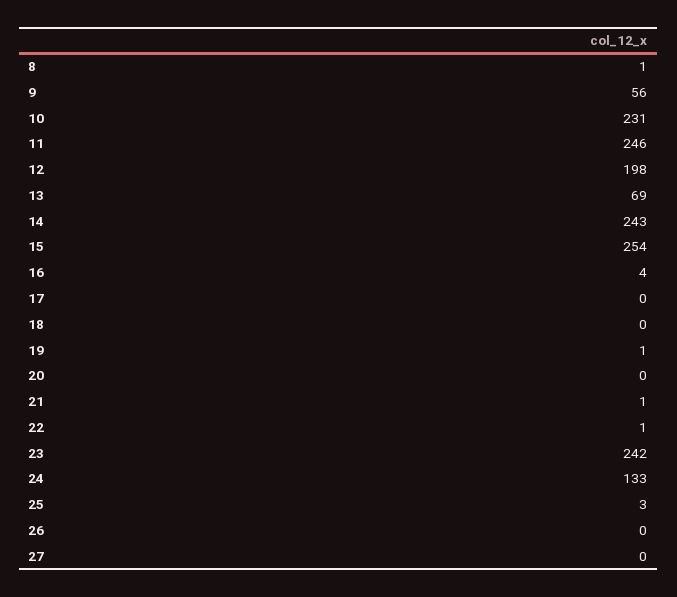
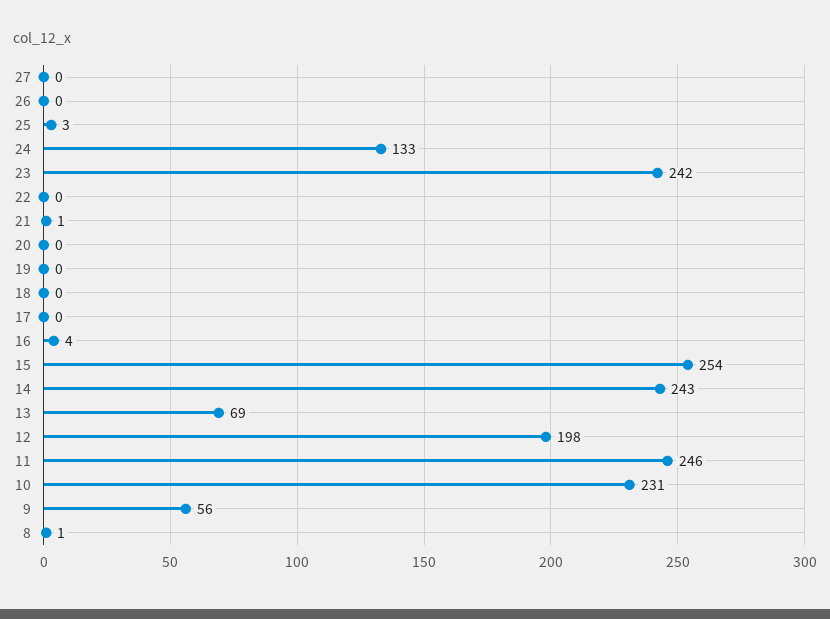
  {
    "8": 1,
    "9": 56,
    "10": 231,
    "11": 246,
    "12": 198,
    "13": 69,
    "14": 243,
    "15": 254,
    "16": 4,
    "17": 0,
    "18": 0,
-   "19": 1,
+   "19": 0,
    "20": 0,
    "21": 1,
-   "22": 1,
+   "22": 0,
    "23": 242,
    "24": 133,
    "25": 3,
    "26": 0,
    "27": 0
  }

